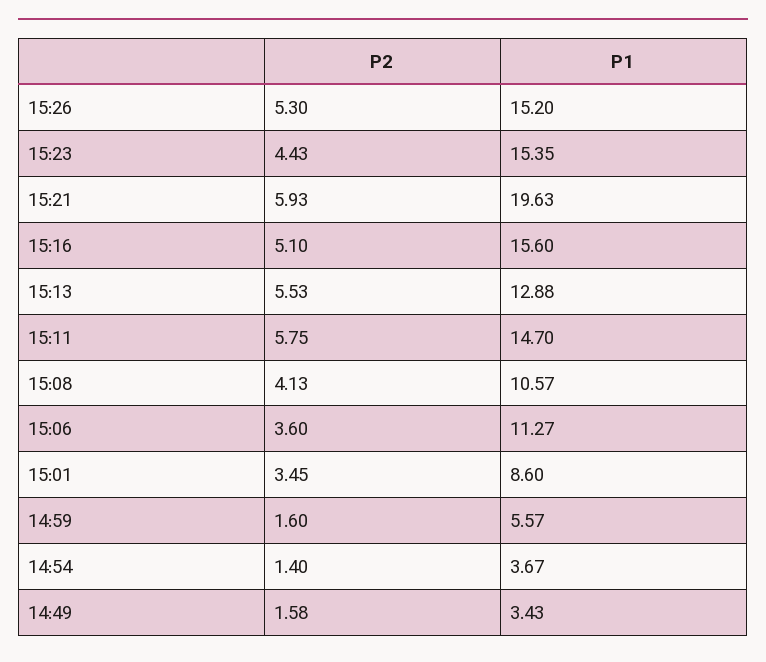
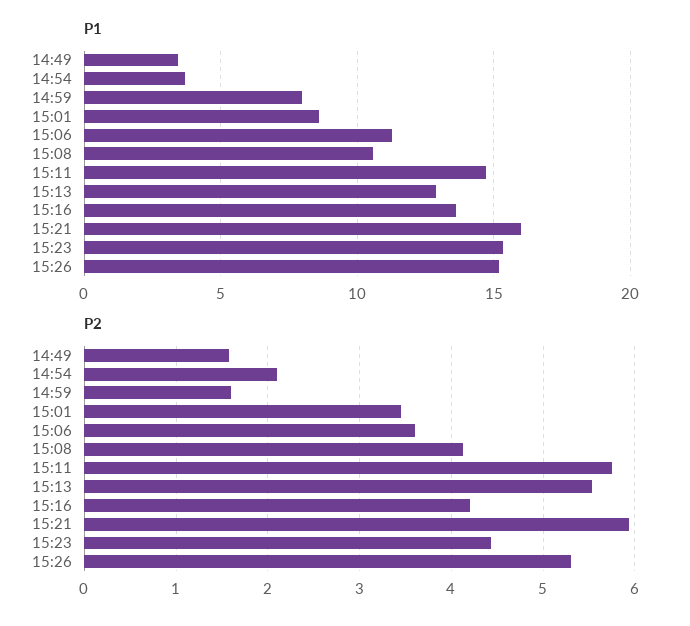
  {
    "P2": {
      "15:26": 5.3,
      "15:23": 4.43,
      "15:21": 5.93,
-     "15:16": 5.1,
+     "15:16": 4.2,
      "15:13": 5.53,
      "15:11": 5.75,
      "15:08": 4.13,
      "15:06": 3.6,
      "15:01": 3.45,
      "14:59": 1.6,
-     "14:54": 1.4,
+     "14:54": 2.1,
      "14:49": 1.58
    },
    "P1": {
      "15:26": 15.2,
      "15:23": 15.35,
-     "15:21": 19.63,
+     "15:21": 16,
-     "15:16": 15.6,
+     "15:16": 13.5,
      "15:13": 12.88,
      "15:11": 14.7,
      "15:08": 10.57,
      "15:06": 11.27,
      "15:01": 8.6,
-     "14:59": 5.57,
+     "14:59": 8,
      "14:54": 3.67,
      "14:49": 3.43
    }
  }

